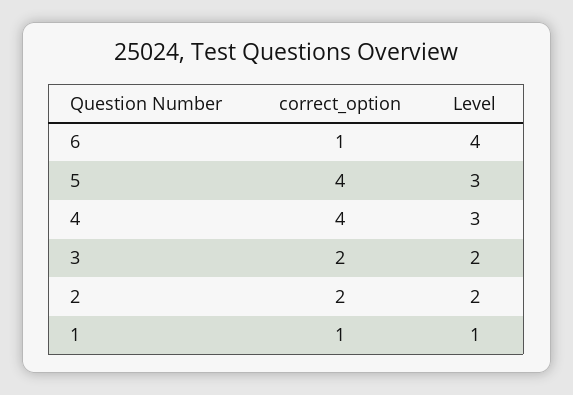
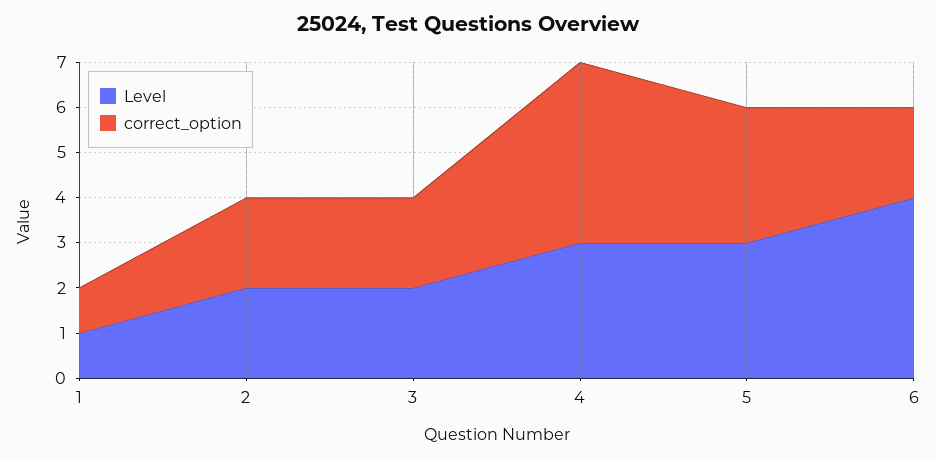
  {
    "correct_option": {
-     "6": 1,
+     "6": 2,
-     "5": 4,
+     "5": 3,
      "4": 4,
      "3": 2,
      "2": 2,
      "1": 1
    },
    "Level": {
      "6": 4,
      "5": 3,
      "4": 3,
      "3": 2,
      "2": 2,
      "1": 1
    }
  }

